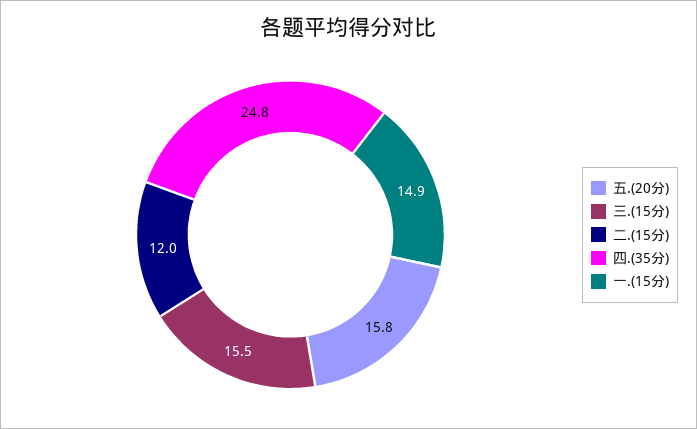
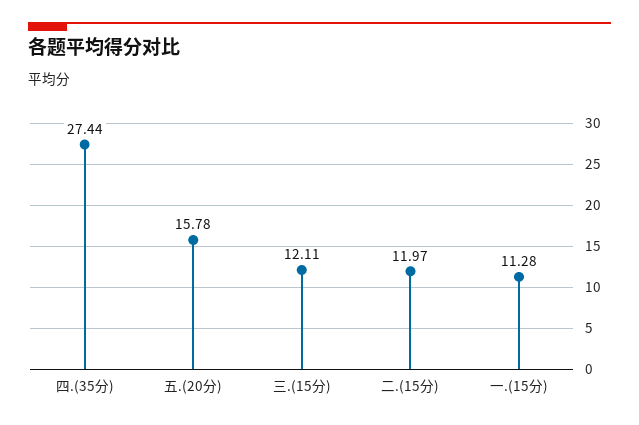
  {
    "五.(20分)": 15.78,
-   "三.(15分)": 15.5,
+   "三.(15分)": 12.11,
    "二.(15分)": 11.97,
-   "四.(35分)": 24.8,
+   "四.(35分)": 27.44,
-   "一.(15分)": 14.9
+   "一.(15分)": 11.28
  }

